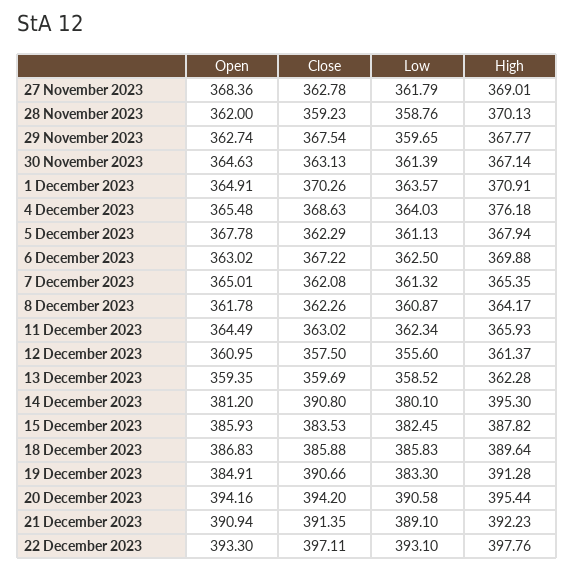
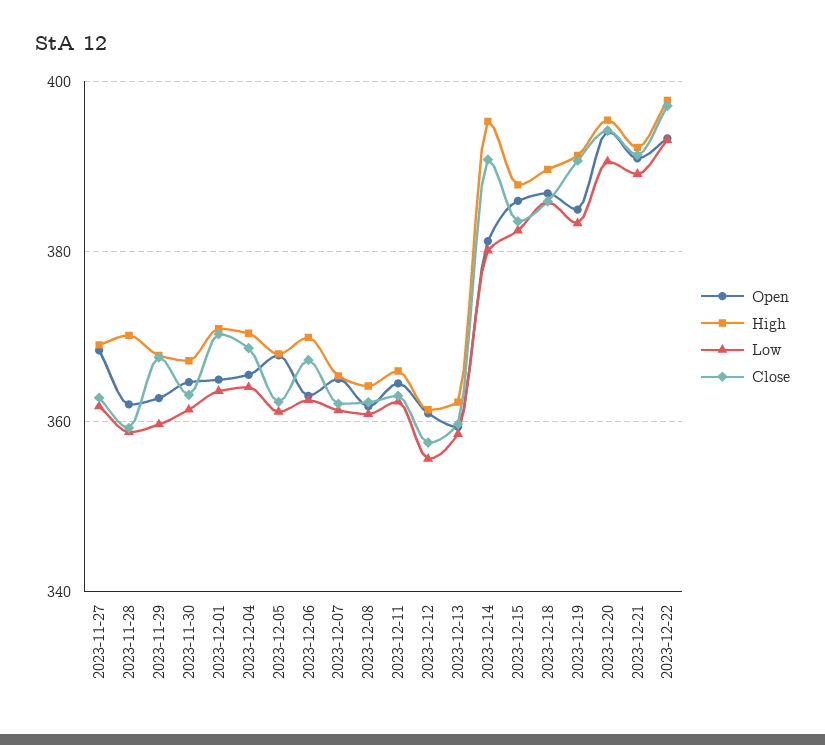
  {
    "Open": {
      "27 November 2023": 368.36,
      "28 November 2023": 362,
      "29 November 2023": 362.74,
      "30 November 2023": 364.63,
      "1 December 2023": 364.91,
      "4 December 2023": 365.48,
      "5 December 2023": 367.78,
      "6 December 2023": 363.02,
      "7 December 2023": 365.01,
      "8 December 2023": 361.78,
      "11 December 2023": 364.49,
      "12 December 2023": 360.95,
      "13 December 2023": 359.35,
      "14 December 2023": 381.2,
      "15 December 2023": 385.93,
      "18 December 2023": 386.83,
      "19 December 2023": 384.91,
      "20 December 2023": 394.16,
      "21 December 2023": 390.94,
      "22 December 2023": 393.3
    },
    "Close": {
      "27 November 2023": 362.78,
      "28 November 2023": 359.23,
      "29 November 2023": 367.54,
      "30 November 2023": 363.13,
      "1 December 2023": 370.26,
      "4 December 2023": 368.63,
      "5 December 2023": 362.29,
      "6 December 2023": 367.22,
      "7 December 2023": 362.08,
      "8 December 2023": 362.26,
      "11 December 2023": 363.02,
      "12 December 2023": 357.5,
      "13 December 2023": 359.69,
      "14 December 2023": 390.8,
      "15 December 2023": 383.53,
      "18 December 2023": 385.88,
      "19 December 2023": 390.66,
      "20 December 2023": 394.2,
      "21 December 2023": 391.35,
      "22 December 2023": 397.11
    },
    "Low": {
      "27 November 2023": 361.79,
      "28 November 2023": 358.76,
      "29 November 2023": 359.65,
      "30 November 2023": 361.39,
      "1 December 2023": 363.57,
      "4 December 2023": 364.03,
      "5 December 2023": 361.13,
      "6 December 2023": 362.5,
      "7 December 2023": 361.32,
      "8 December 2023": 360.87,
      "11 December 2023": 362.34,
      "12 December 2023": 355.6,
      "13 December 2023": 358.52,
      "14 December 2023": 380.1,
      "15 December 2023": 382.45,
      "18 December 2023": 385.83,
      "19 December 2023": 383.3,
      "20 December 2023": 390.58,
      "21 December 2023": 389.1,
      "22 December 2023": 393.1
    },
    "High": {
      "27 November 2023": 369.01,
      "28 November 2023": 370.13,
      "29 November 2023": 367.77,
      "30 November 2023": 367.14,
      "1 December 2023": 370.91,
-     "4 December 2023": 376.18,
+     "4 December 2023": 370,
      "5 December 2023": 367.94,
      "6 December 2023": 369.88,
      "7 December 2023": 365.35,
      "8 December 2023": 364.17,
      "11 December 2023": 365.93,
      "12 December 2023": 361.37,
      "13 December 2023": 362.28,
      "14 December 2023": 395.3,
      "15 December 2023": 387.82,
      "18 December 2023": 389.64,
      "19 December 2023": 391.28,
      "20 December 2023": 395.44,
      "21 December 2023": 392.23,
      "22 December 2023": 397.76
    }
  }

